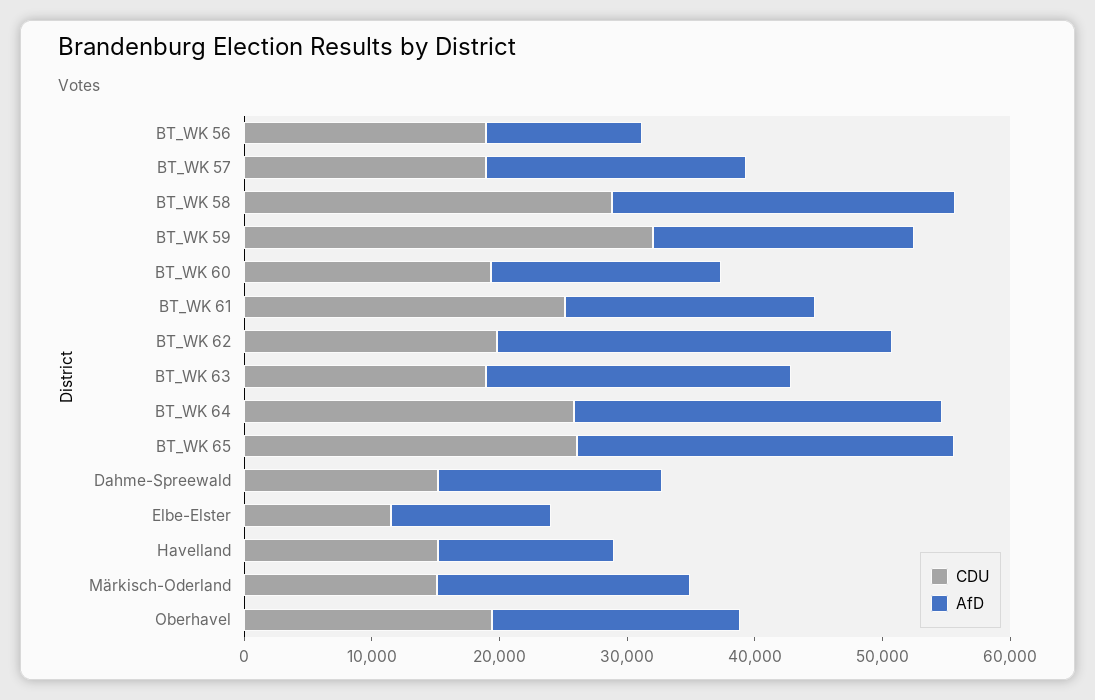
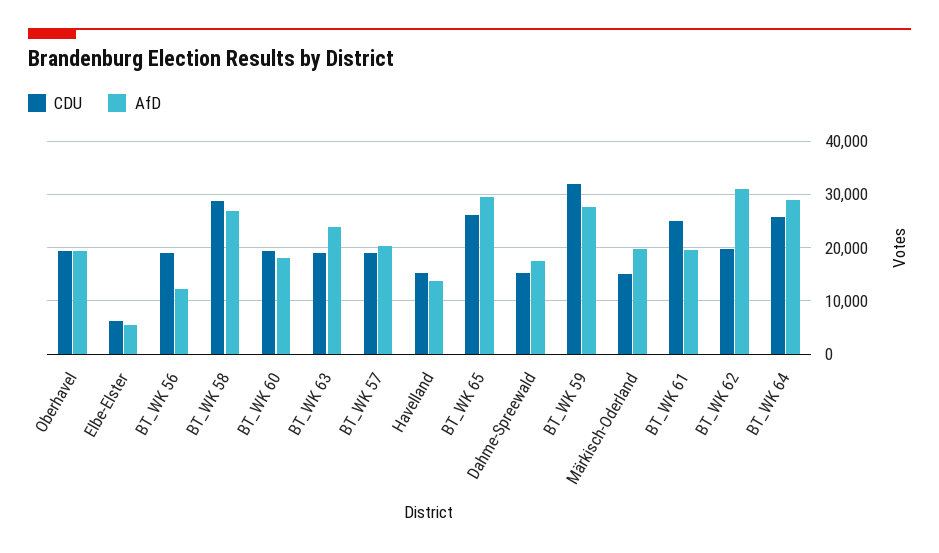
  {
    "CDU": {
      "BT_WK 56": 18000,
      "BT_WK 57": 18000,
      "BT_WK 58": 28000,
      "BT_WK 59": 32000,
      "BT_WK 60": 20000,
      "BT_WK 61": 26000,
      "BT_WK 62": 20000,
      "BT_WK 63": 18000,
      "BT_WK 64": 26000,
      "BT_WK 65": 26000,
      "Dahme-Spreewald": 16000,
-     "Elbe-Elster": 12000,
+     "Elbe-Elster": 6000,
      "Havelland": 16000,
      "Märkisch-Oderland": 16000,
      "Oberhavel": 20000
    },
    "AfD": {
      "BT_WK 56": 12000,
      "BT_WK 57": 20000,
      "BT_WK 58": 26000,
-     "BT_WK 59": 20000,
+     "BT_WK 59": 28000,
      "BT_WK 60": 18000,
      "BT_WK 61": 20000,
      "BT_WK 62": 30000,
      "BT_WK 63": 24000,
      "BT_WK 64": 28000,
      "BT_WK 65": 30000,
      "Dahme-Spreewald": 18000,
-     "Elbe-Elster": 12000,
+     "Elbe-Elster": 6000,
      "Havelland": 14000,
      "Märkisch-Oderland": 20000,
      "Oberhavel": 20000
    }
  }

